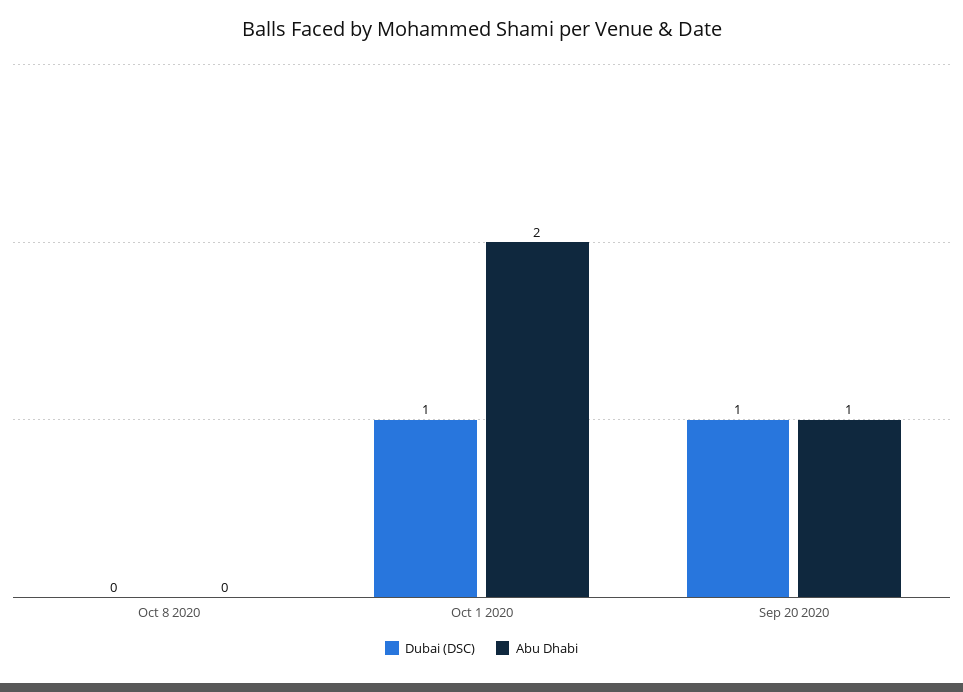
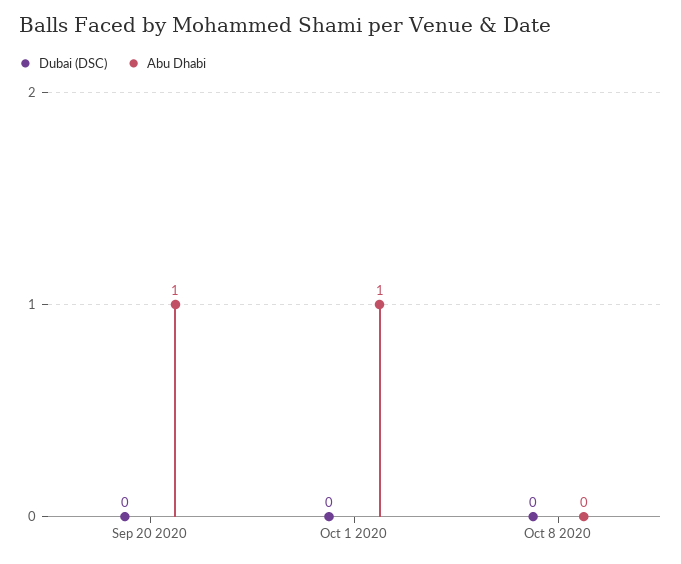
  {
    "Dubai (DSC)": {
      "Oct 8 2020": 0,
-     "Oct 1 2020": 1,
+     "Oct 1 2020": 0,
-     "Sep 20 2020": 1
+     "Sep 20 2020": 0
    },
    "Abu Dhabi": {
      "Oct 8 2020": 0,
-     "Oct 1 2020": 2,
+     "Oct 1 2020": 1,
      "Sep 20 2020": 1
    }
  }

